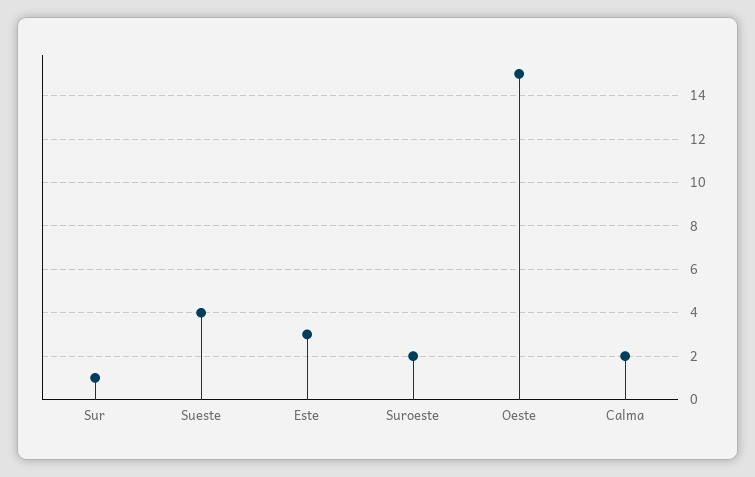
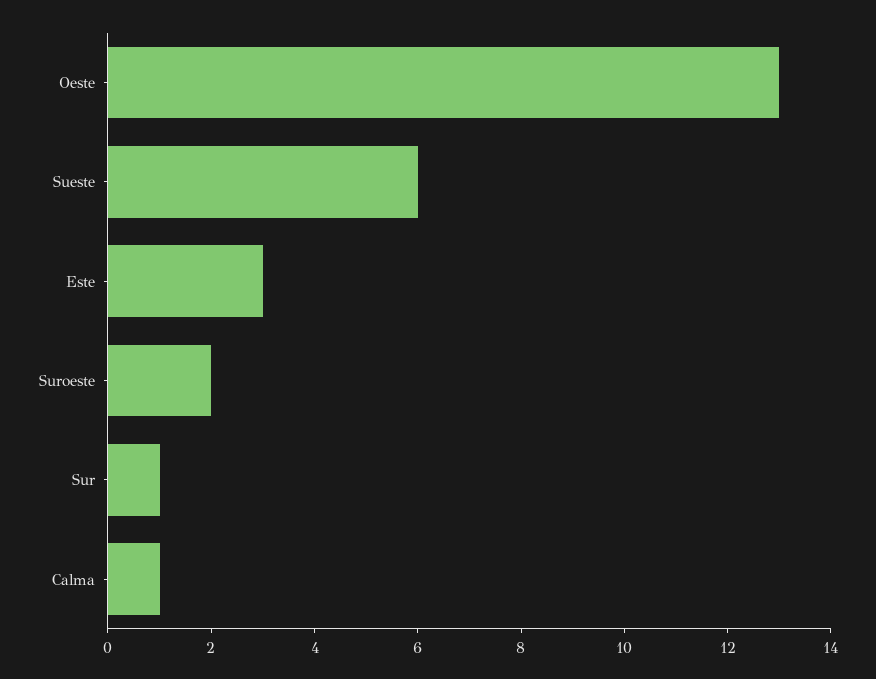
  {
    "Sur": 1,
-   "Sueste": 4,
+   "Sueste": 6,
    "Este": 3,
    "Suroeste": 2,
-   "Oeste": 15,
+   "Oeste": 13,
-   "Calma": 2
+   "Calma": 1
  }

